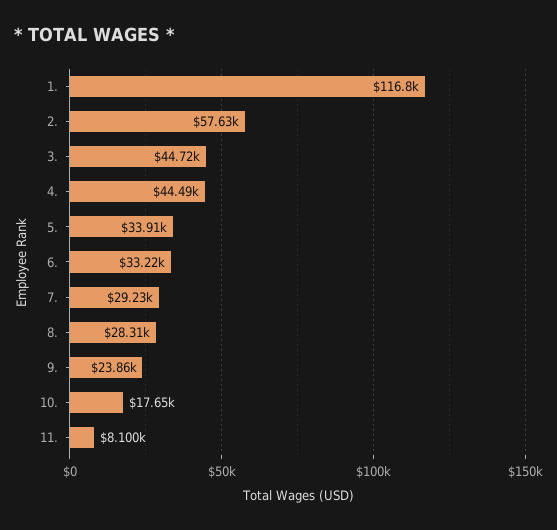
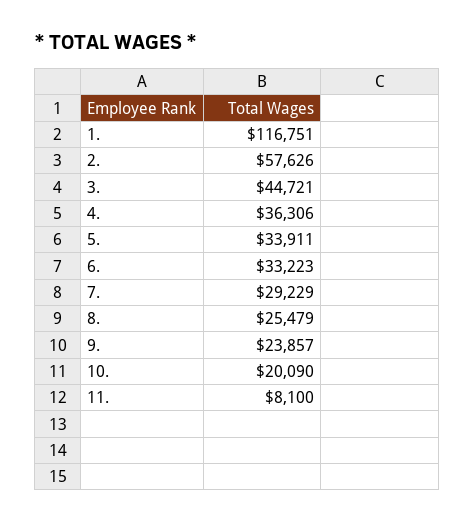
  {
    "1.": 116751,
    "2.": 57626,
    "3.": 44721,
-   "4.": 44490,
+   "4.": 36306,
    "5.": 33911,
    "6.": 33223,
    "7.": 29229,
-   "8.": 28310,
+   "8.": 25479,
    "9.": 23857,
-   "10.": 17650,
+   "10.": 20090,
    "11.": 8100
  }

